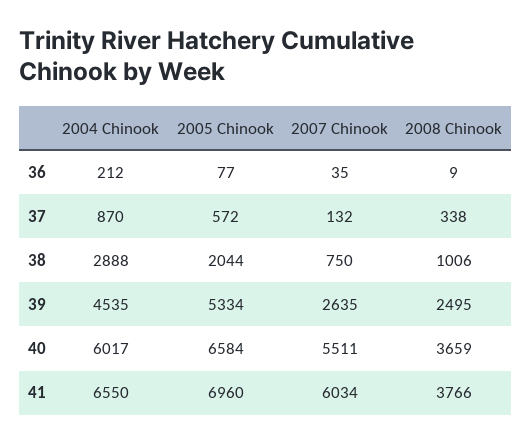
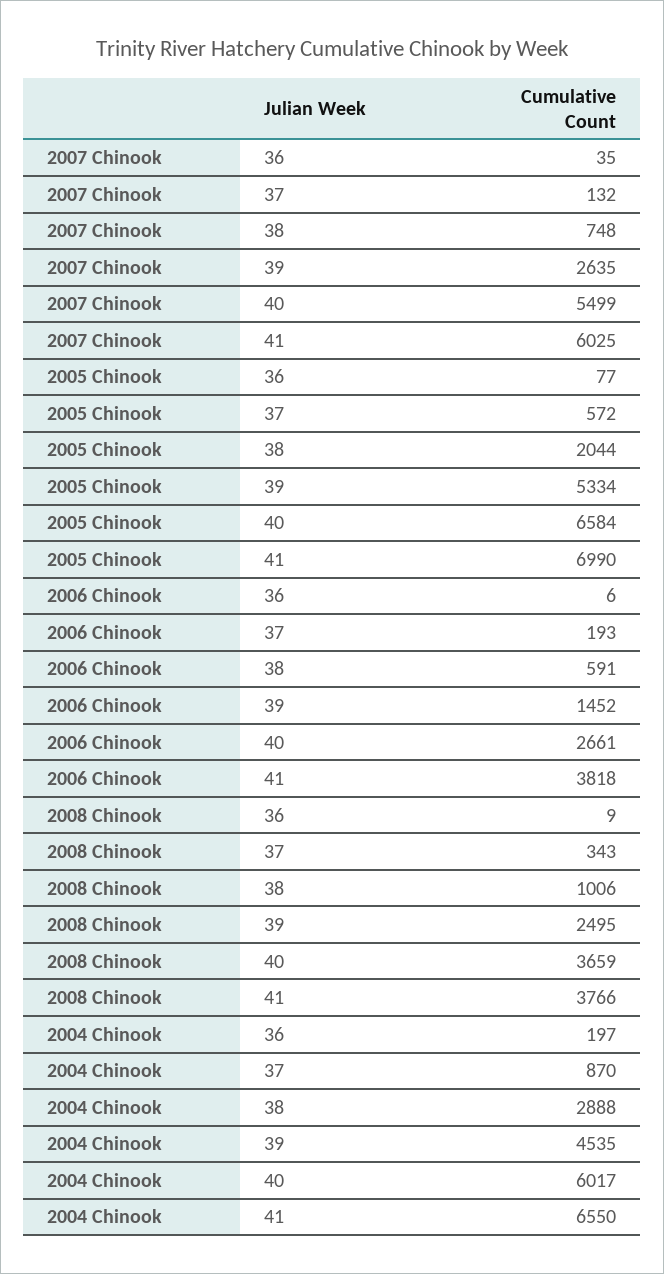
  {
    "2004 Chinook": {
-     "36": 212,
+     "36": 197,
      "37": 870,
      "38": 2888,
      "39": 4535,
      "40": 6017,
      "41": 6550
    },
    "2005 Chinook": {
      "36": 77,
      "37": 572,
      "38": 2044,
      "39": 5334,
      "40": 6584,
-     "41": 6960
+     "41": 6990
    },
    "2007 Chinook": {
      "36": 35,
      "37": 132,
-     "38": 750,
+     "38": 748,
      "39": 2635,
-     "40": 5511,
+     "40": 5499,
-     "41": 6034
+     "41": 6025
    },
    "2008 Chinook": {
      "36": 9,
-     "37": 338,
+     "37": 343,
      "38": 1006,
      "39": 2495,
      "40": 3659,
      "41": 3766
-   }
+   },
+   "2006 Chinook": {
+     "36": 6,
+     "37": 193,
+     "38": 591,
+     "39": 1452,
+     "40": 2661,
+     "41": 3818
+   }
  }

